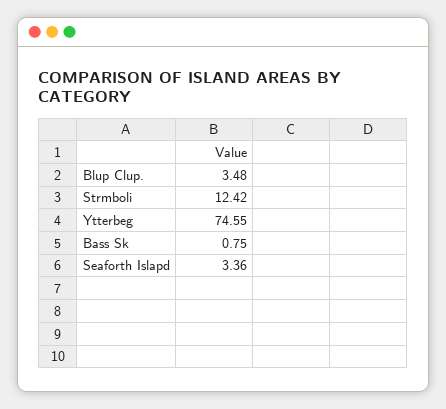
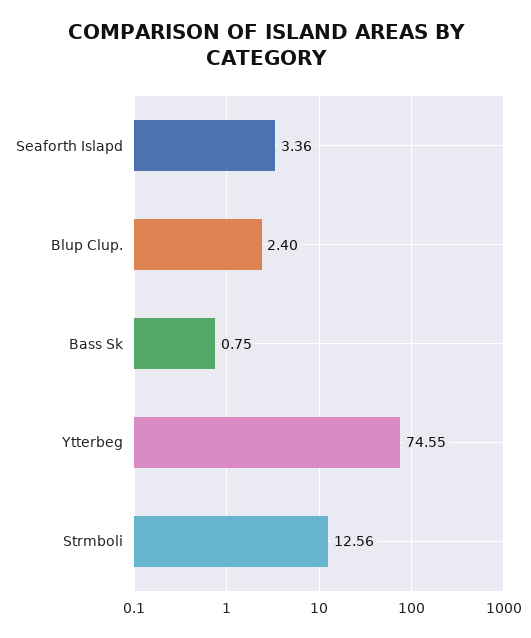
  {
-   "Blup Clup.": 3.48,
+   "Blup Clup.": 2.4,
-   "Strmboli": 12.42,
+   "Strmboli": 12.56,
    "Ytterbeg": 74.55,
    "Bass Sk": 0.75,
    "Seaforth Islapd": 3.36
  }

